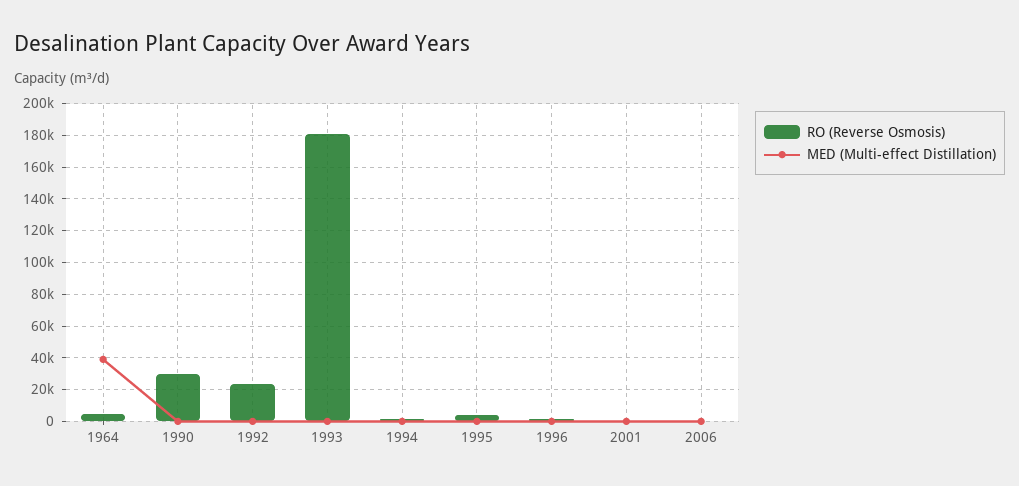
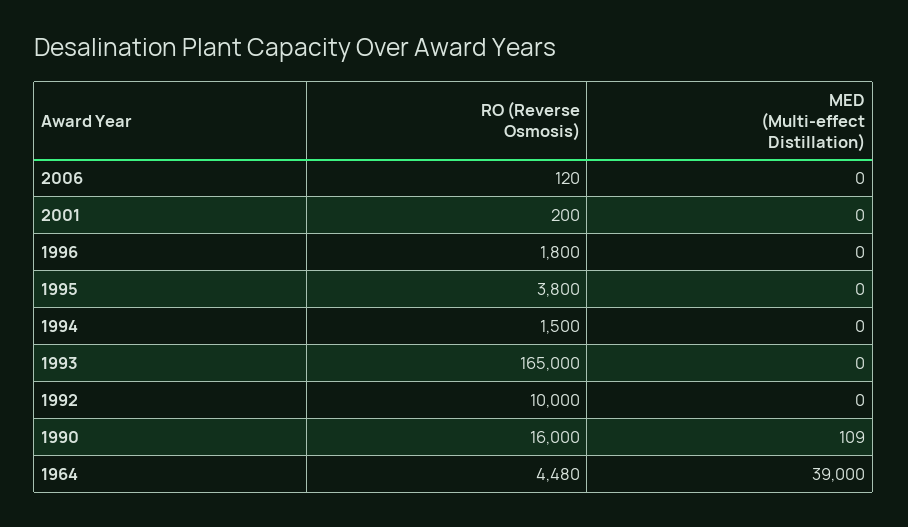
  {
    "RO (Reverse Osmosis)": {
      "1964": 4480,
-     "1990": 30000,
+     "1990": 16000,
-     "1992": 25000,
+     "1992": 10000,
-     "1993": 180000,
+     "1993": 165000,
      "1994": 1500,
      "1995": 3800,
      "1996": 1800,
      "2001": 200,
      "2006": 120
    },
    "MED (Multi-effect Distillation)": {
      "1964": 39000,
      "1990": 109,
      "1992": 0,
      "1993": 0,
      "1994": 0,
      "1995": 0,
      "1996": 0,
      "2001": 0,
      "2006": 0
    }
  }

